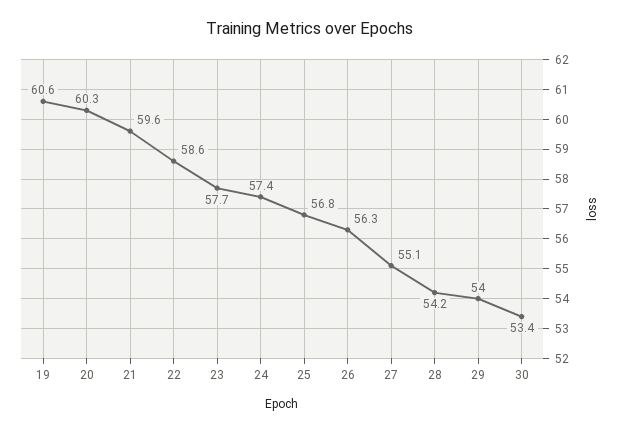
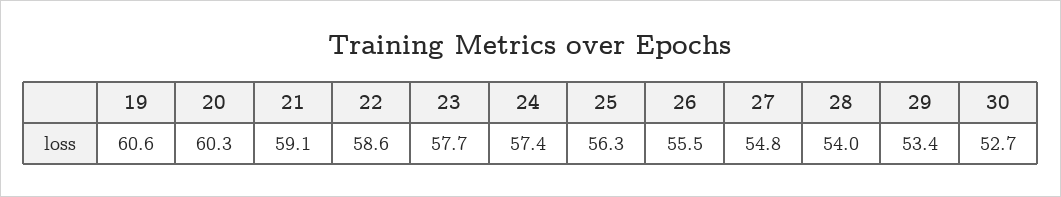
  {
    "19": 60.6,
    "20": 60.3,
-   "21": 59.6,
+   "21": 59.1,
    "22": 58.6,
    "23": 57.7,
    "24": 57.4,
-   "25": 56.8,
+   "25": 56.3,
-   "26": 56.3,
+   "26": 55.5,
-   "27": 55.1,
+   "27": 54.8,
-   "28": 54.2,
+   "28": 54,
-   "29": 54,
+   "29": 53.4,
-   "30": 53.4
+   "30": 52.7
  }

